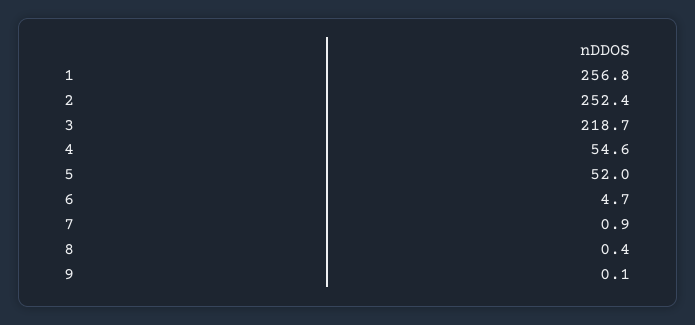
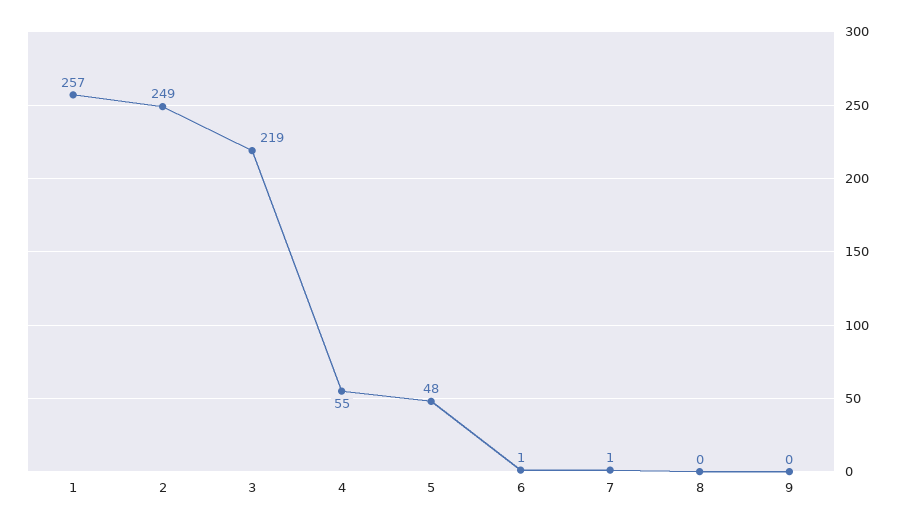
  {
    "1": 256.8,
-   "2": 252.4,
+   "2": 249,
    "3": 218.7,
    "4": 54.6,
-   "5": 52,
+   "5": 48,
-   "6": 4.7,
+   "6": 1,
    "7": 0.9,
    "8": 0.4,
    "9": 0.1
  }

